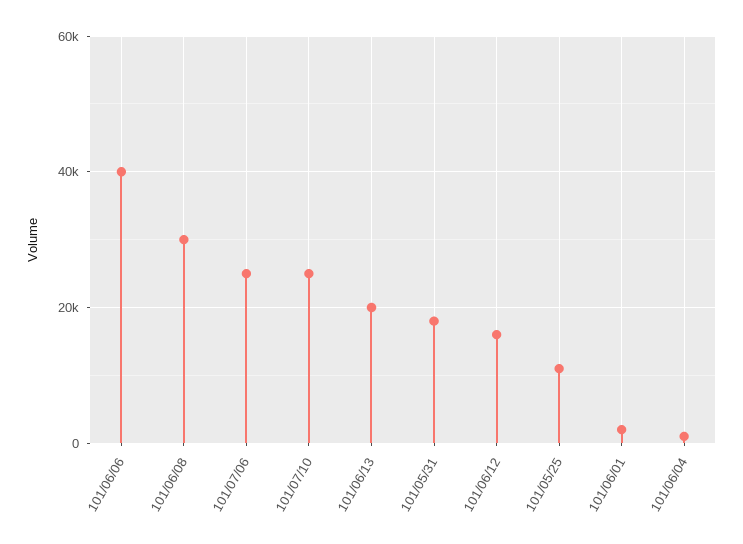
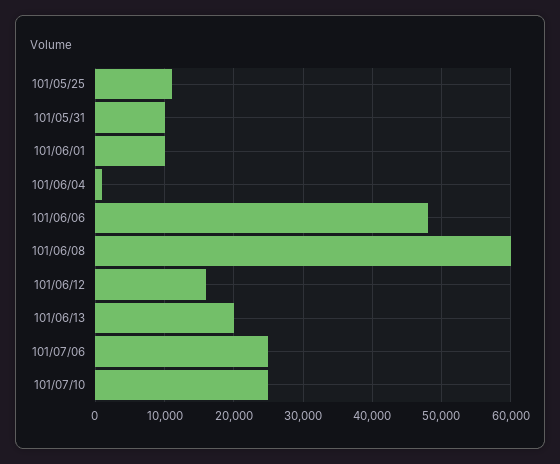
  {
-   "101/06/06": 40000,
+   "101/06/06": 48000,
-   "101/06/08": 30000,
+   "101/06/08": 60000,
    "101/07/06": 25000,
    "101/07/10": 25000,
    "101/06/13": 20000,
-   "101/05/31": 18000,
+   "101/05/31": 10000,
    "101/06/12": 16000,
    "101/05/25": 11000,
-   "101/06/01": 2000,
+   "101/06/01": 10000,
    "101/06/04": 1000
  }

